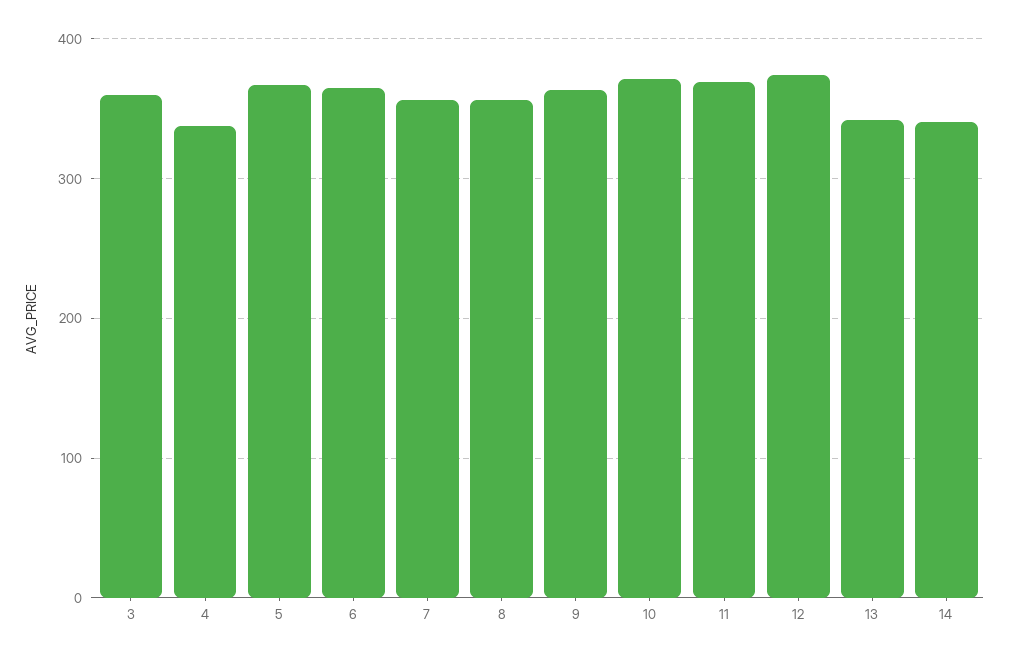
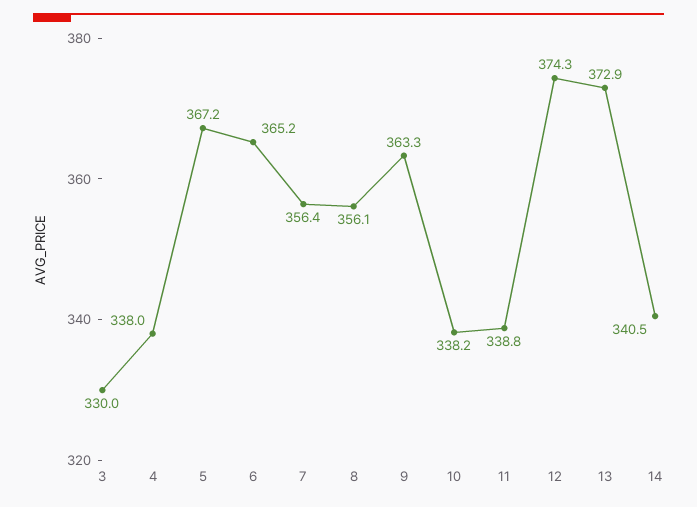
  {
-   "3": 360,
+   "3": 330,
    "4": 338,
    "5": 367.2,
    "6": 365.2,
    "7": 356.4,
    "8": 356.1,
    "9": 363.3,
-   "10": 370,
+   "10": 338.2,
-   "11": 370,
+   "11": 338.8,
    "12": 374.3,
-   "13": 340,
+   "13": 372.9,
    "14": 340.5
  }

